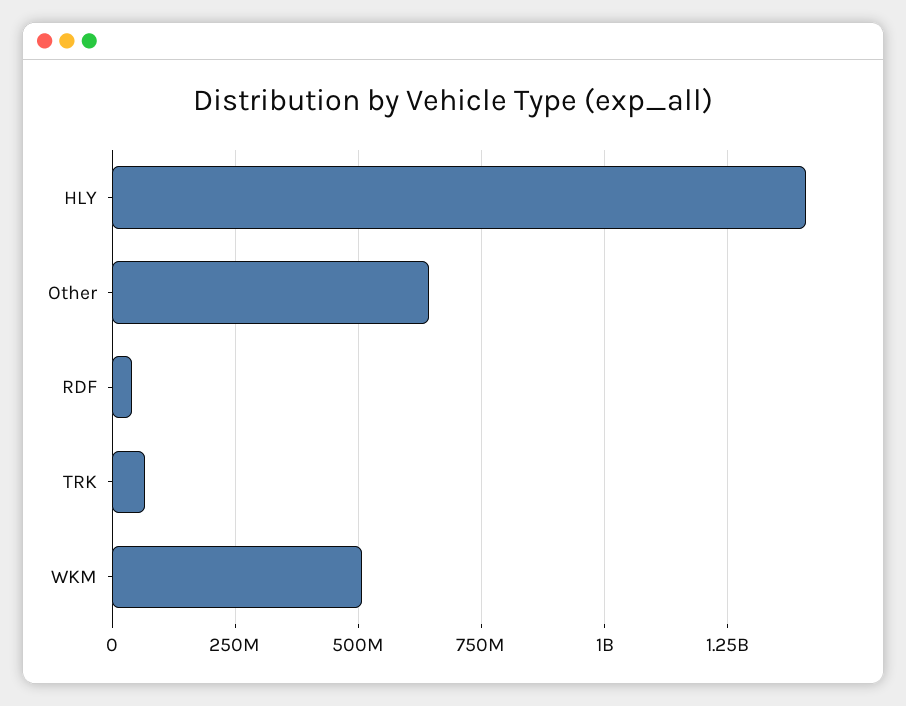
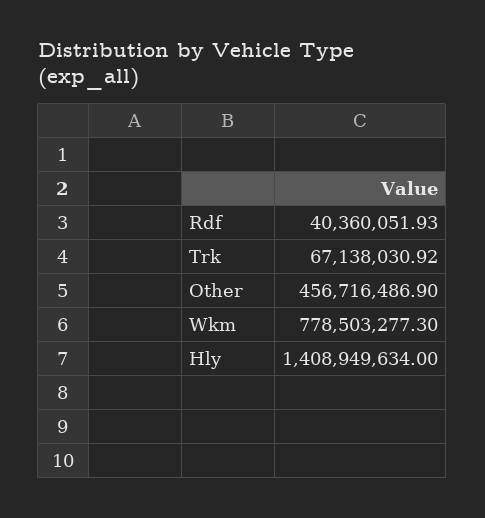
  {
    "HLY": 1408949634,
-   "Other": 650000000,
+   "Other": 456716486.9,
    "RDF": 40360051.93,
    "TRK": 67138030.92,
-   "WKM": 500000000
+   "WKM": 778503277.3
  }

